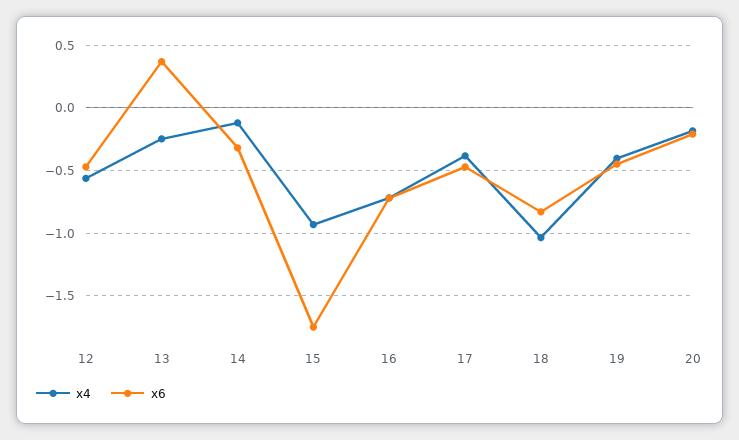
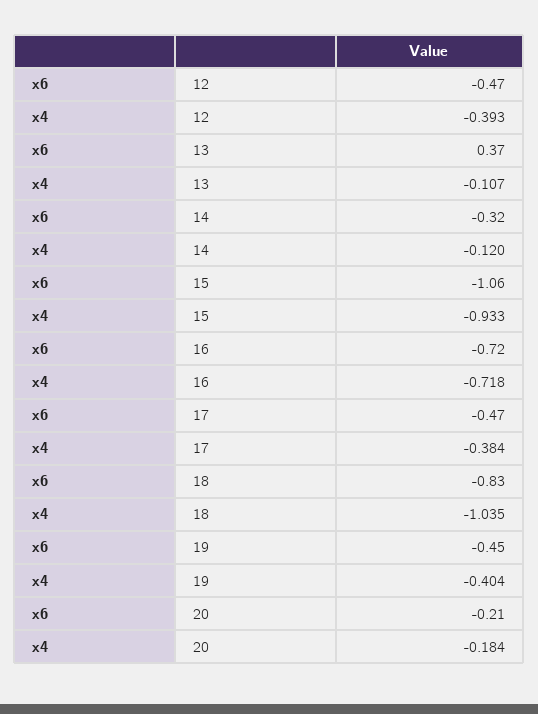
  {
    "x4": {
-     "12": -0.55,
+     "12": -0.393,
-     "13": -0.25,
+     "13": -0.107,
      "14": -0.12,
      "15": -0.933,
      "16": -0.718,
      "17": -0.384,
      "18": -1.035,
      "19": -0.404,
      "20": -0.184
    },
    "x6": {
      "12": -0.47,
      "13": 0.37,
      "14": -0.32,
-     "15": -1.75,
+     "15": -1.06,
      "16": -0.72,
      "17": -0.47,
      "18": -0.83,
      "19": -0.45,
      "20": -0.21
    }
  }

